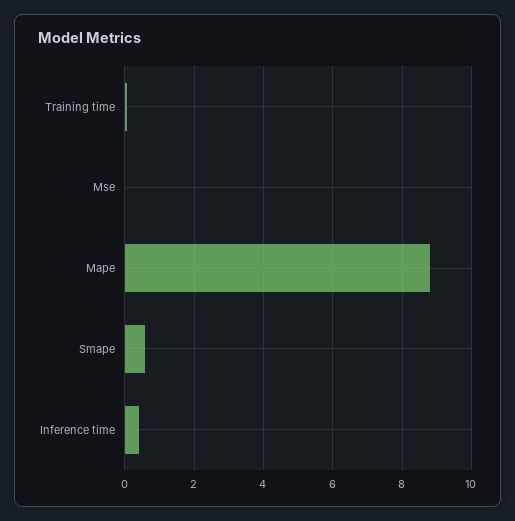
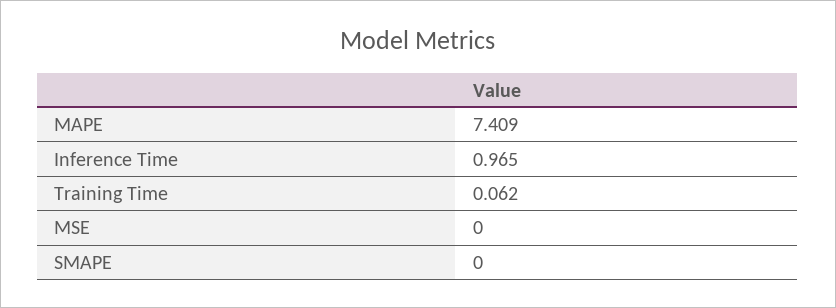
  {
    "Training time": 0.062,
    "Mse": 0,
-   "Mape": 8.8,
+   "Mape": 7.409,
-   "Smape": 0.6,
+   "Smape": 0,
-   "Inference time": 0.4
+   "Inference time": 0.965
  }

